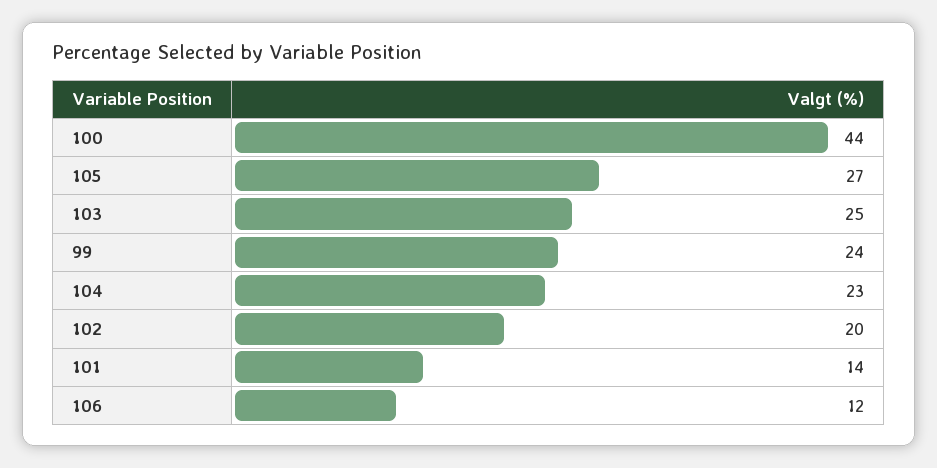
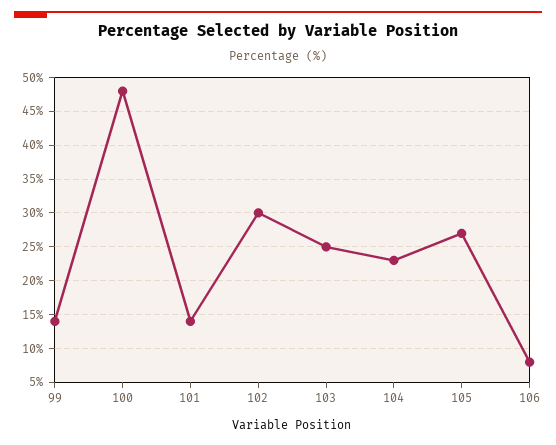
  {
-   "100": 44,
+   "100": 48,
    "105": 27,
    "103": 25,
-   "99": 24,
+   "99": 14,
    "104": 23,
-   "102": 20,
+   "102": 30,
    "101": 14,
-   "106": 12
+   "106": 8
  }

